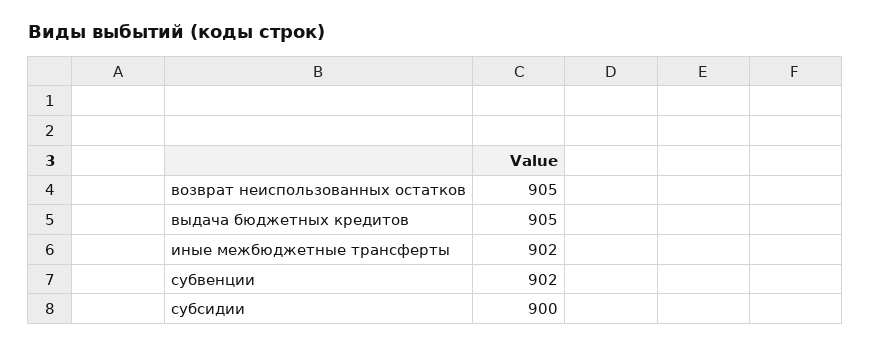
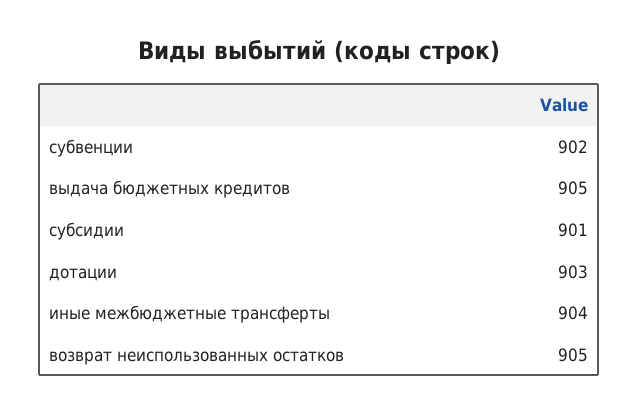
  {
    "возврат неиспользованных остатков": 905,
    "выдача бюджетных кредитов": 905,
-   "иные межбюджетные трансферты": 902,
+   "иные межбюджетные трансферты": 904,
    "субвенции": 902,
-   "субсидии": 900
+   "субсидии": 901,
+   "дотации": 903
  }

